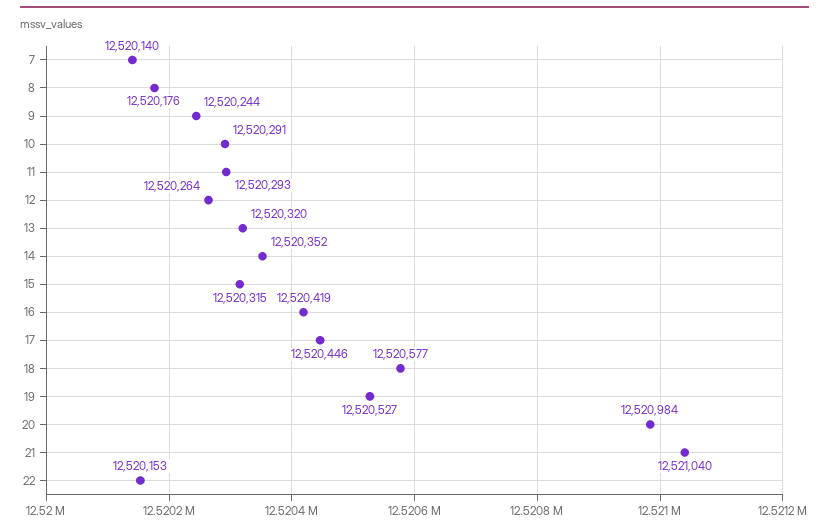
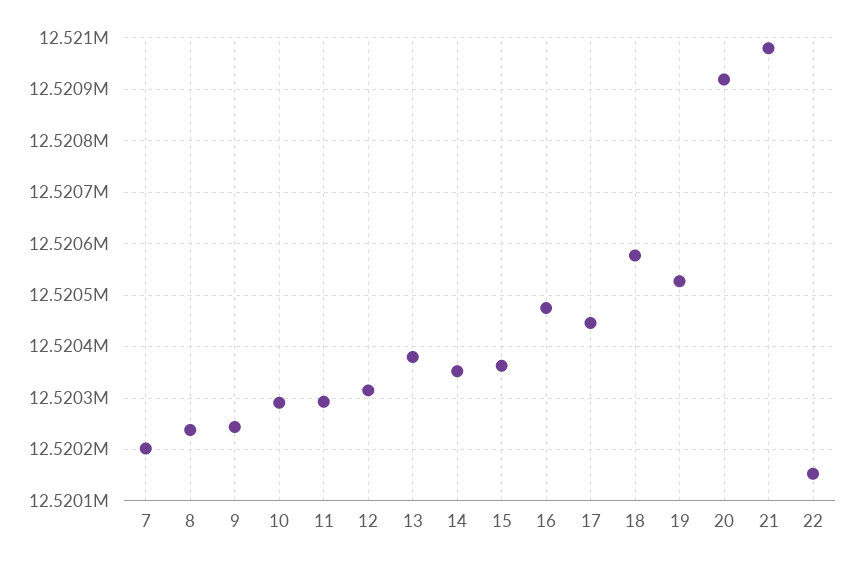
  {
-   "7": 12520140,
+   "7": 12520200,
-   "8": 12520176,
+   "8": 12520240,
    "9": 12520244,
    "10": 12520291,
    "11": 12520293,
-   "12": 12520264,
+   "12": 12520320,
-   "13": 12520320,
+   "13": 12520380,
    "14": 12520352,
-   "15": 12520315,
+   "15": 12520360,
-   "16": 12520419,
+   "16": 12520480,
    "17": 12520446,
    "18": 12520577,
    "19": 12520527,
-   "20": 12520984,
+   "20": 12520920,
-   "21": 12521040,
+   "21": 12520980,
    "22": 12520153
  }

